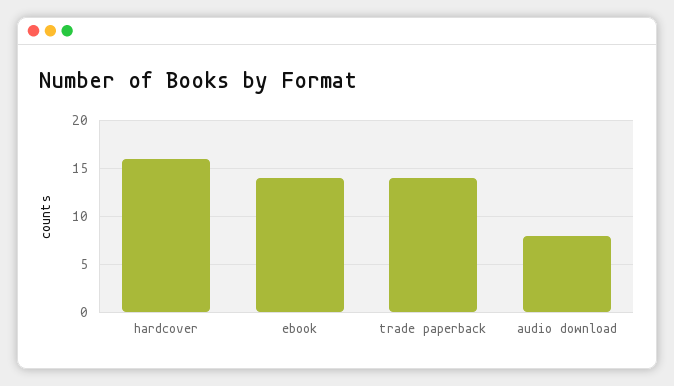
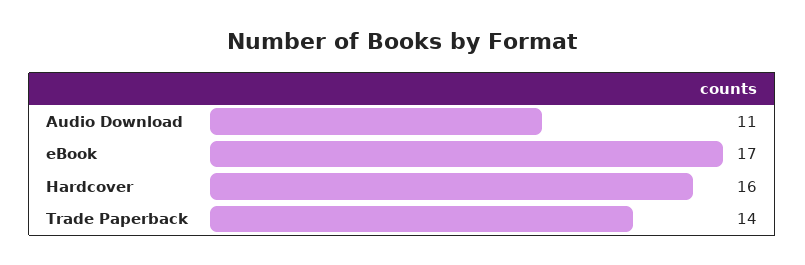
  {
    "hardcover": 16,
-   "ebook": 14,
+   "ebook": 17,
    "trade paperback": 14,
-   "audio download": 8
+   "audio download": 11
  }

